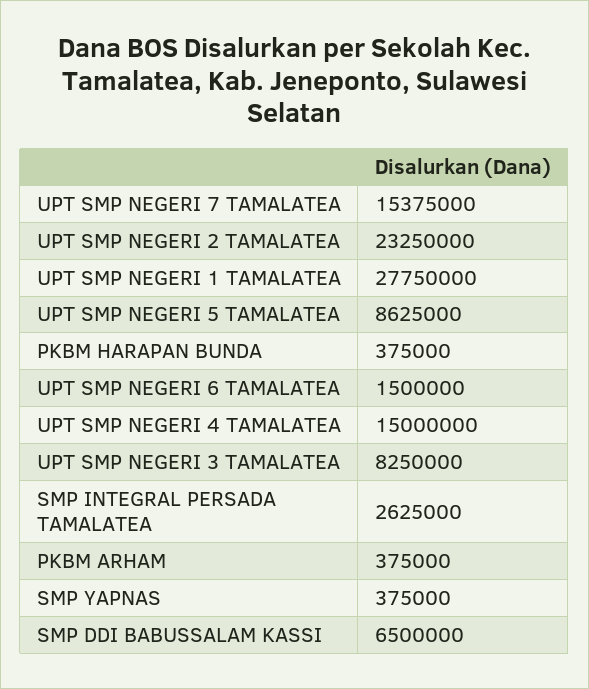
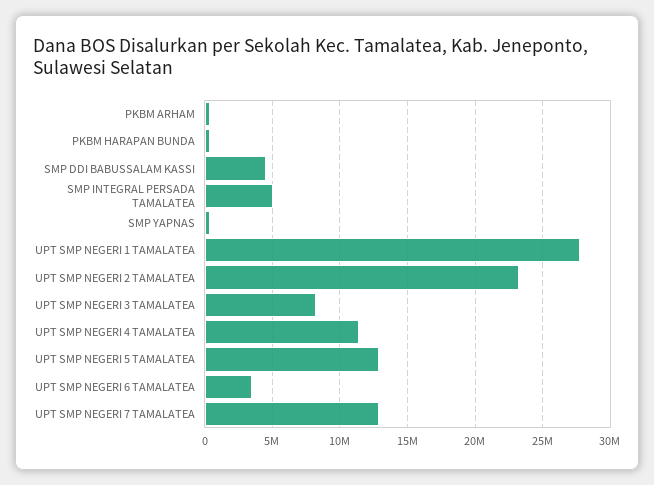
  {
-   "UPT SMP NEGERI 7 TAMALATEA": 15375000,
+   "UPT SMP NEGERI 7 TAMALATEA": 13000000,
    "UPT SMP NEGERI 2 TAMALATEA": 23250000,
    "UPT SMP NEGERI 1 TAMALATEA": 27750000,
-   "UPT SMP NEGERI 5 TAMALATEA": 8625000,
+   "UPT SMP NEGERI 5 TAMALATEA": 13000000,
    "PKBM HARAPAN BUNDA": 375000,
-   "UPT SMP NEGERI 6 TAMALATEA": 1500000,
+   "UPT SMP NEGERI 6 TAMALATEA": 3500000,
-   "UPT SMP NEGERI 4 TAMALATEA": 15000000,
+   "UPT SMP NEGERI 4 TAMALATEA": 11500000,
    "UPT SMP NEGERI 3 TAMALATEA": 8250000,
-   "SMP INTEGRAL PERSADA TAMALATEA": 2625000,
+   "SMP INTEGRAL PERSADA TAMALATEA": 5000000,
    "PKBM ARHAM": 375000,
    "SMP YAPNAS": 375000,
-   "SMP DDI BABUSSALAM KASSI": 6500000
+   "SMP DDI BABUSSALAM KASSI": 4500000
  }

